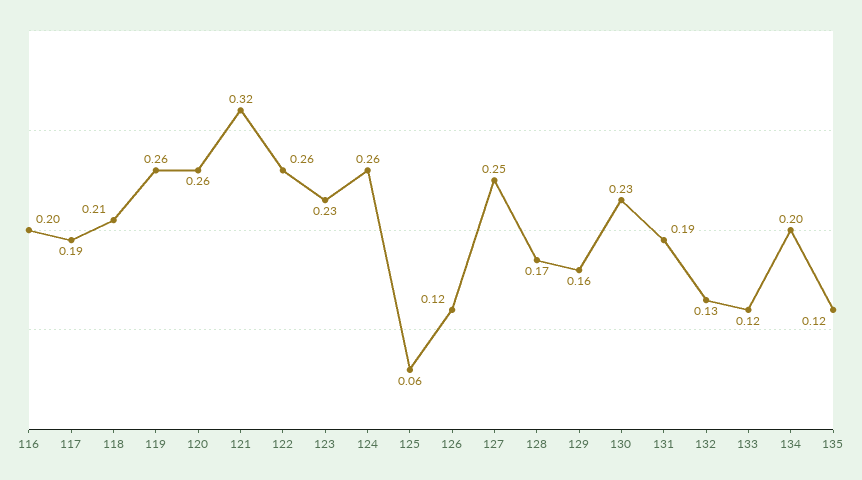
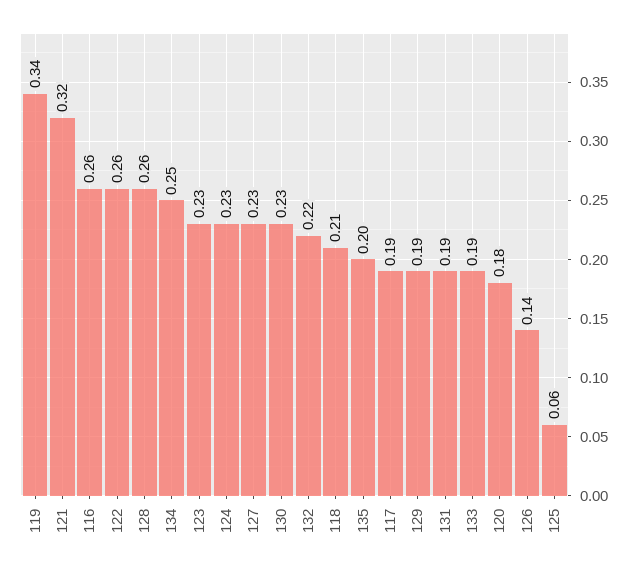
  {
-   "116": 0.2,
+   "116": 0.26,
    "117": 0.19,
    "118": 0.21,
-   "119": 0.26,
+   "119": 0.34,
-   "120": 0.26,
+   "120": 0.18,
    "121": 0.32,
    "122": 0.26,
    "123": 0.23,
-   "124": 0.26,
+   "124": 0.23,
    "125": 0.06,
-   "126": 0.12,
+   "126": 0.14,
-   "127": 0.25,
+   "127": 0.23,
-   "128": 0.17,
+   "128": 0.26,
-   "129": 0.16,
+   "129": 0.19,
    "130": 0.23,
    "131": 0.19,
-   "132": 0.13,
+   "132": 0.22,
-   "133": 0.12,
+   "133": 0.19,
-   "134": 0.2,
+   "134": 0.25,
-   "135": 0.12
+   "135": 0.2
  }

